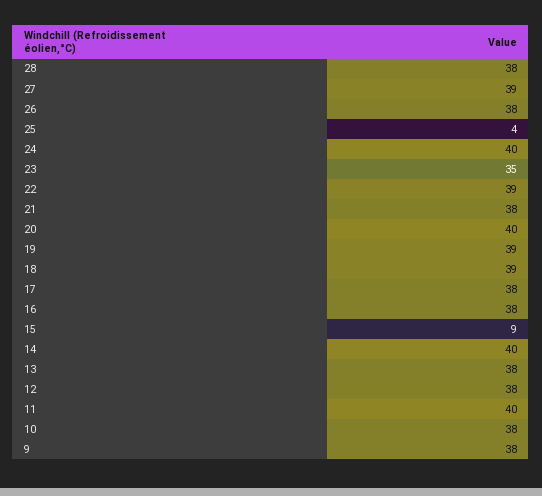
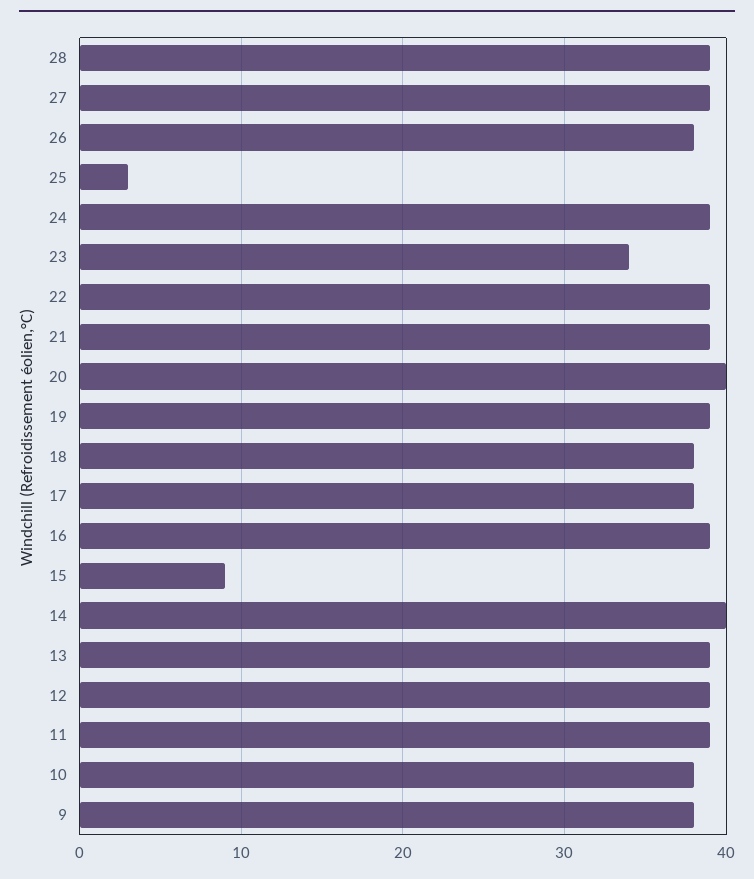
  {
-   "28": 38,
+   "28": 39,
    "27": 39,
    "26": 38,
-   "25": 4,
+   "25": 3,
-   "24": 40,
+   "24": 39,
-   "23": 35,
+   "23": 34,
    "22": 39,
-   "21": 38,
+   "21": 39,
    "20": 40,
    "19": 39,
-   "18": 39,
+   "18": 38,
    "17": 38,
-   "16": 38,
+   "16": 39,
    "15": 9,
    "14": 40,
-   "13": 38,
+   "13": 39,
-   "12": 38,
+   "12": 39,
-   "11": 40,
+   "11": 39,
    "10": 38,
    "9": 38
  }

